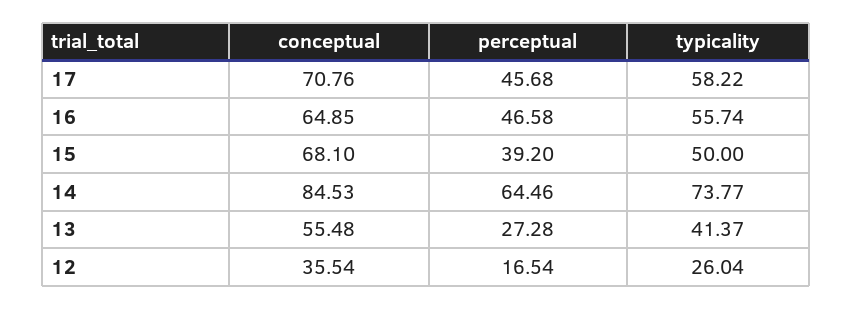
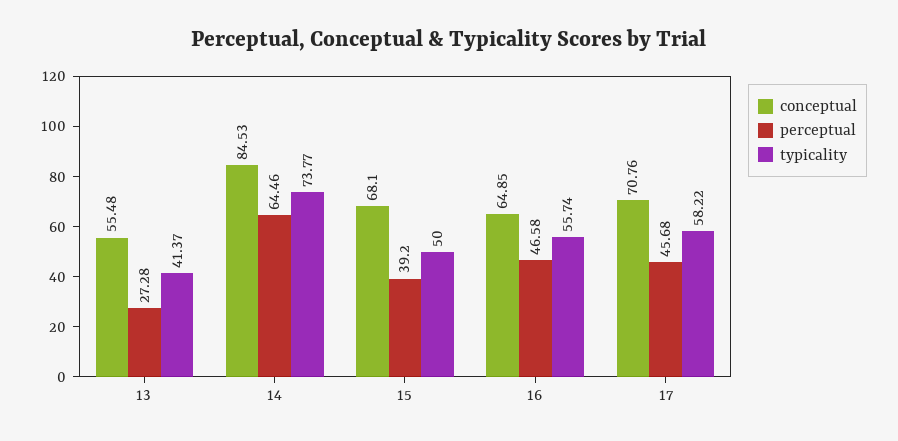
  {
    "conceptual": {
      "17": 70.76,
      "16": 64.85,
      "15": 68.1,
      "14": 84.53,
-     "13": 55.48,
+     "13": 55.48
-     "12": 35.54
    },
    "perceptual": {
      "17": 45.68,
      "16": 46.58,
      "15": 39.2,
      "14": 64.46,
-     "13": 27.28,
+     "13": 27.28
-     "12": 16.54
    },
    "typicality": {
      "17": 58.22,
      "16": 55.74,
      "15": 50,
      "14": 73.77,
-     "13": 41.37,
+     "13": 41.37
-     "12": 26.04
    }
  }

